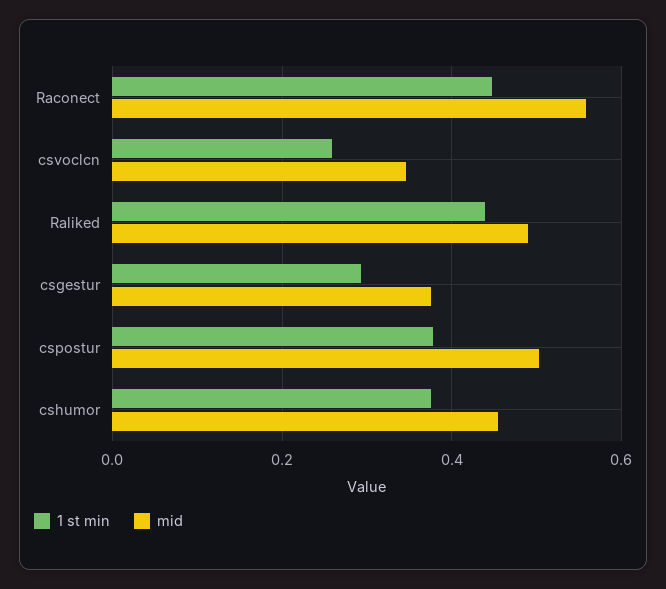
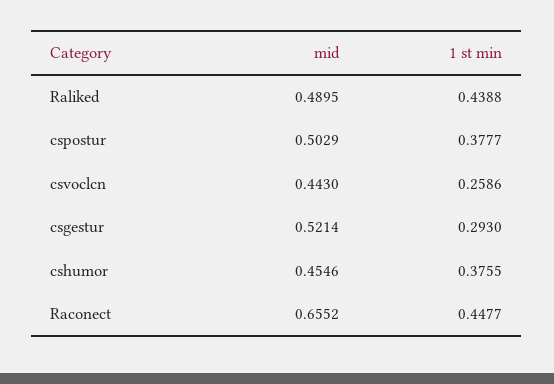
  {
    "1 st min": {
      "Raconect": 0.4477,
      "csvoclcn": 0.2586,
      "Raliked": 0.4388,
      "csgestur": 0.293,
      "cspostur": 0.3777,
      "cshumor": 0.3755
    },
    "mid": {
-     "Raconect": 0.56,
+     "Raconect": 0.6552,
-     "csvoclcn": 0.34,
+     "csvoclcn": 0.443,
      "Raliked": 0.4895,
-     "csgestur": 0.38,
+     "csgestur": 0.5214,
      "cspostur": 0.5029,
      "cshumor": 0.4546
    }
  }

